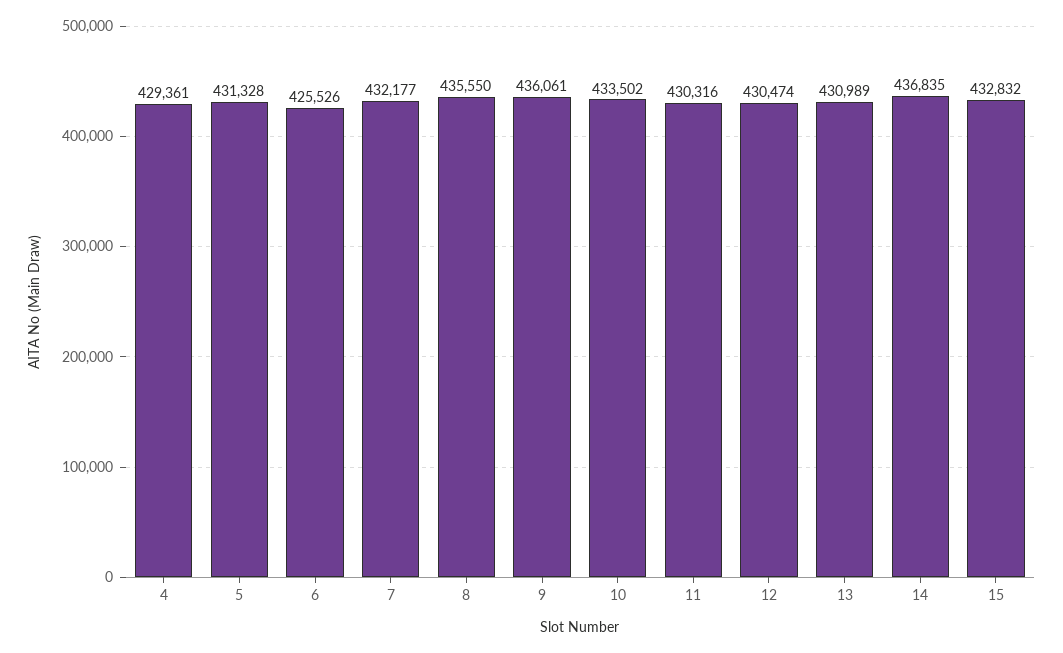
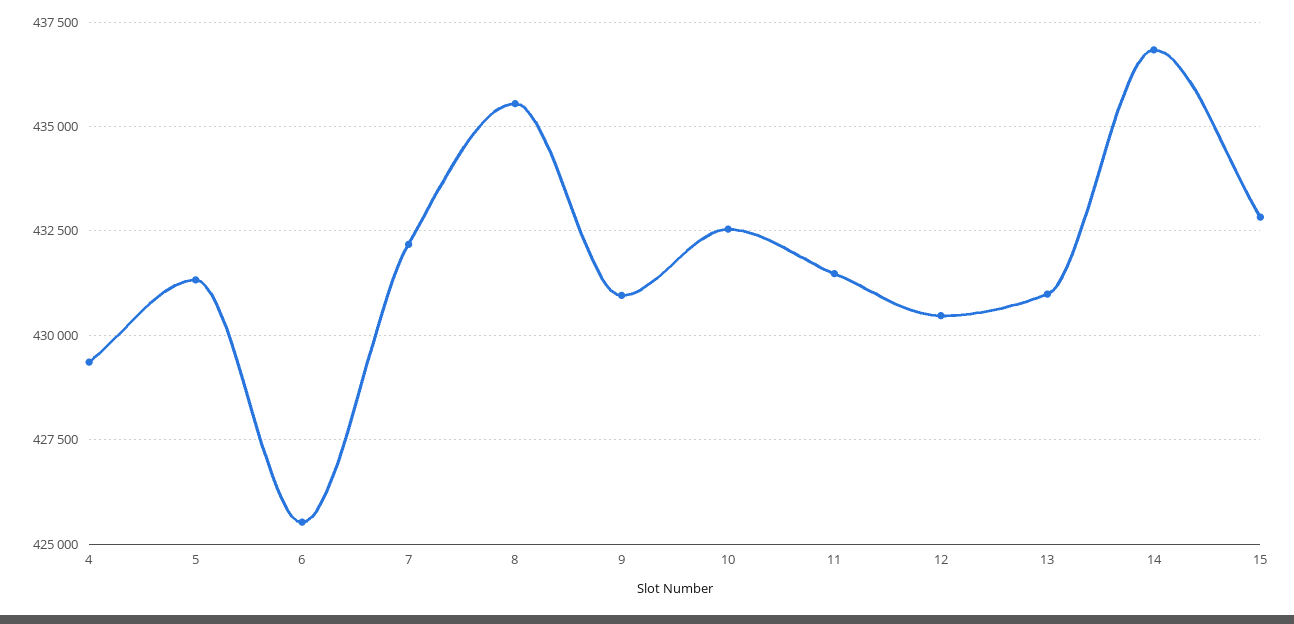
  {
    "4": 429361,
    "5": 431328,
    "6": 425526,
    "7": 432177,
    "8": 435550,
-   "9": 436061,
+   "9": 431000,
-   "10": 433502,
+   "10": 432500,
-   "11": 430316,
+   "11": 431500,
    "12": 430474,
    "13": 430989,
    "14": 436835,
    "15": 432832
  }

